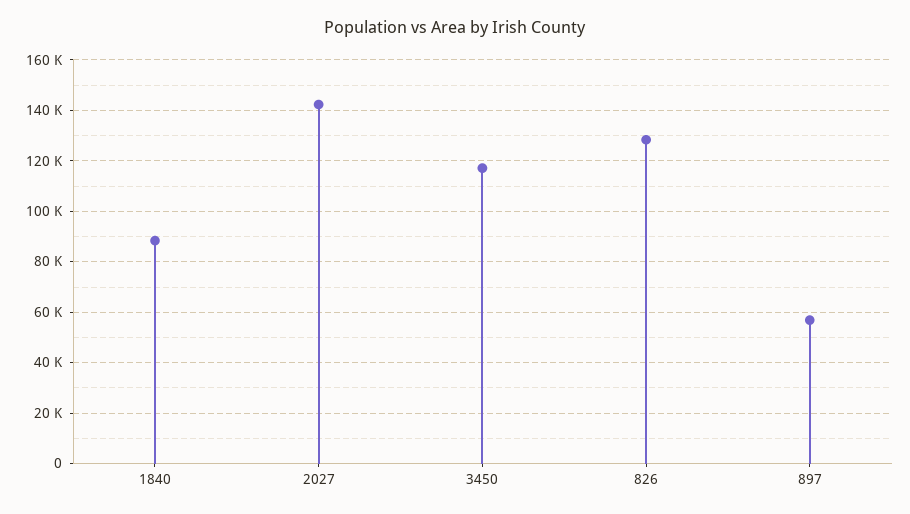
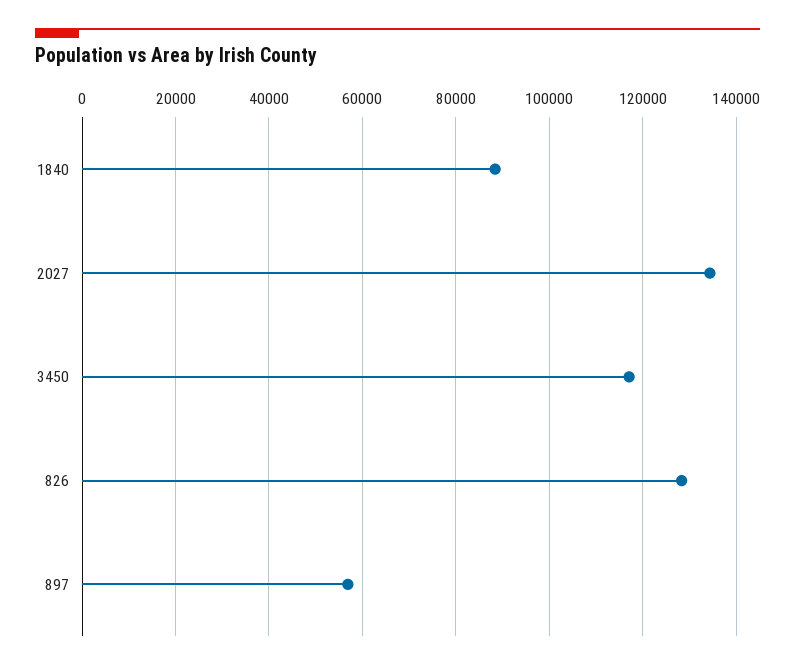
  {
    "1840": 88000,
-   "2027": 142500,
+   "2027": 134000,
    "3450": 118000,
    "826": 128000,
    "897": 56000
  }

